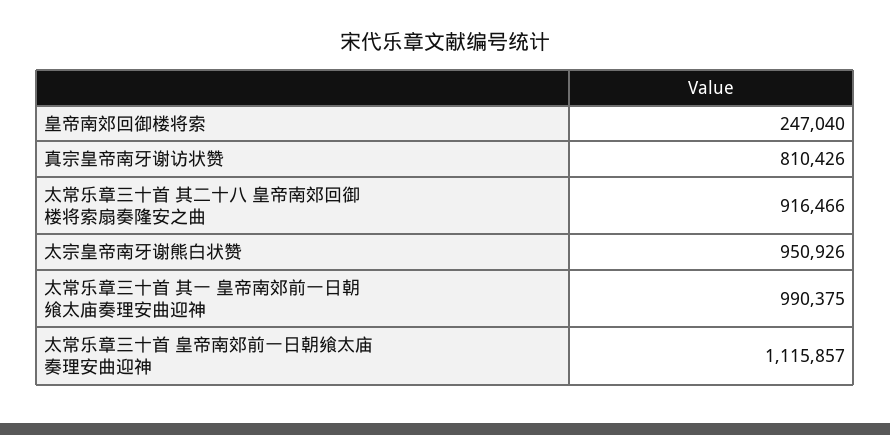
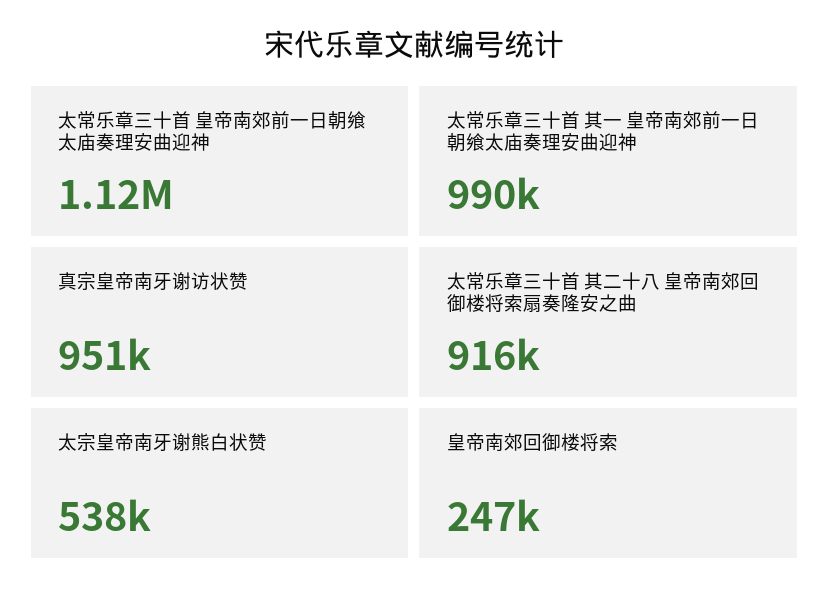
  {
    "皇帝南郊回御楼将索": 247040,
-   "真宗皇帝南牙谢访状赞": 810426,
+   "真宗皇帝南牙谢访状赞": 951000,
    "太常乐章三十首 其二十八 皇帝南郊回御楼将索扇奏隆安之曲": 916466,
-   "太宗皇帝南牙谢熊白状赞": 950926,
+   "太宗皇帝南牙谢熊白状赞": 538000,
    "太常乐章三十首 其一 皇帝南郊前一日朝飨太庙奏理安曲迎神": 990375,
    "太常乐章三十首 皇帝南郊前一日朝飨太庙奏理安曲迎神": 1115857
  }

